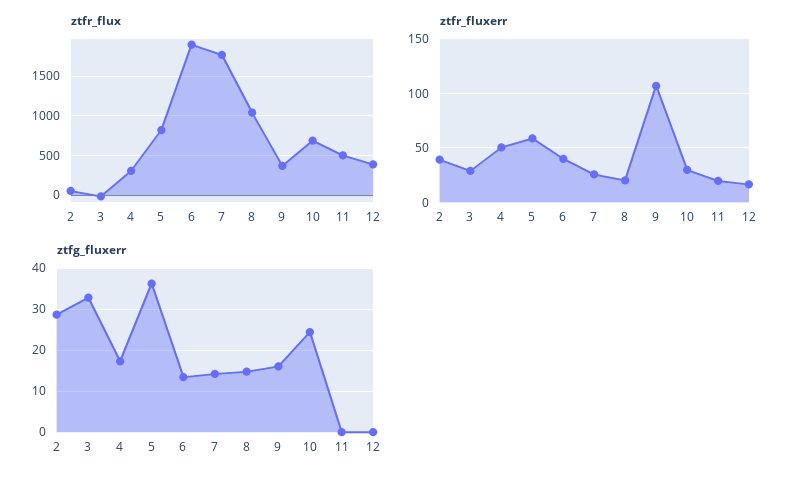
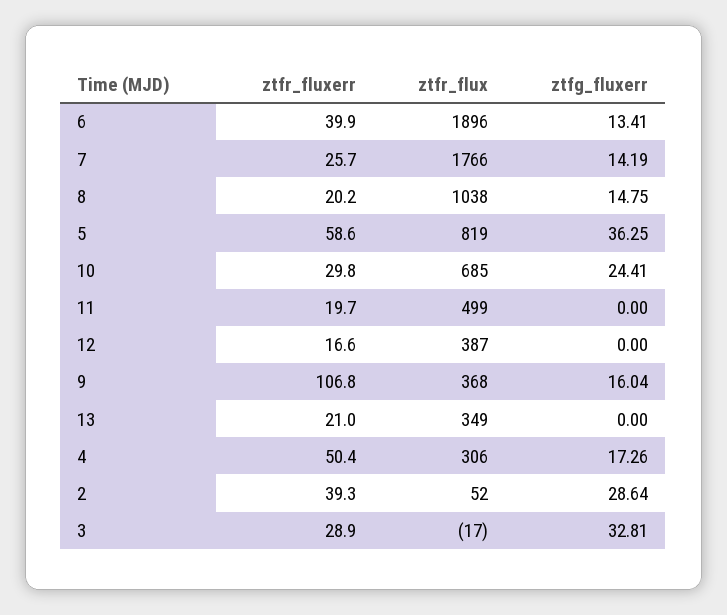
  {
    "ztfr_flux": {
      "2": 52,
      "3": -17,
      "4": 306,
      "5": 819,
      "6": 1896,
      "7": 1766,
      "8": 1038,
      "9": 368,
      "10": 685,
      "11": 499,
-     "12": 387
+     "12": 387,
+     "13": 349
    },
    "ztfr_fluxerr": {
      "2": 39.3,
      "3": 28.9,
      "4": 50.4,
      "5": 58.6,
      "6": 39.9,
      "7": 25.7,
      "8": 20.2,
      "9": 106.8,
      "10": 29.8,
      "11": 19.7,
-     "12": 16.6
+     "12": 16.6,
+     "13": 21
    },
    "ztfg_fluxerr": {
      "2": 28.64,
      "3": 32.81,
      "4": 17.26,
      "5": 36.25,
      "6": 13.41,
      "7": 14.19,
      "8": 14.75,
      "9": 16.04,
      "10": 24.41,
      "11": 0,
-     "12": 0
+     "12": 0,
+     "13": 0
    }
  }

